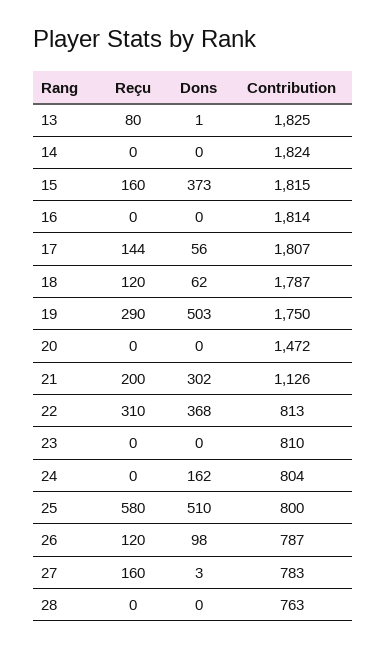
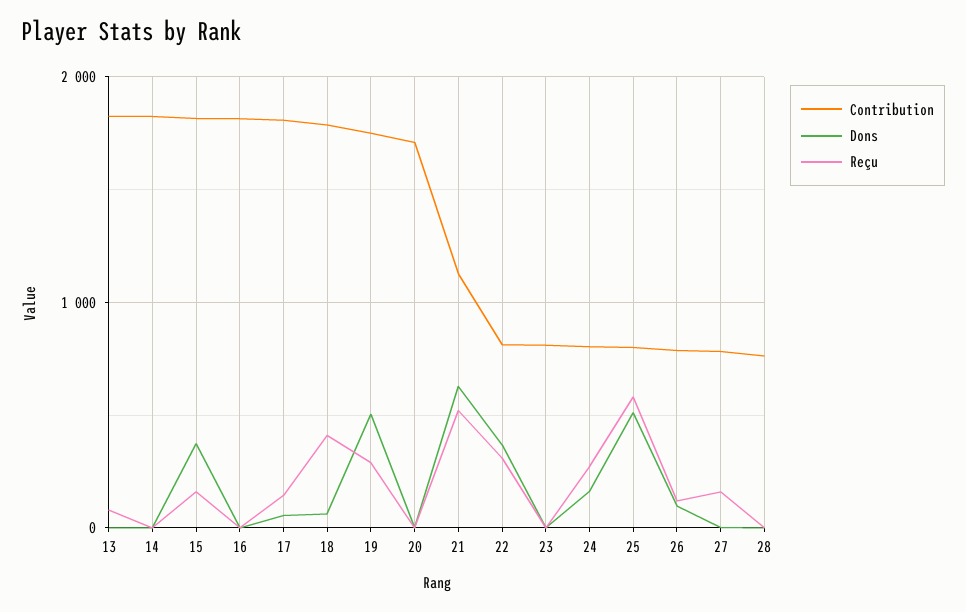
  {
    "Reçu": {
      "13": 80,
      "14": 0,
      "15": 160,
      "16": 0,
      "17": 144,
-     "18": 120,
+     "18": 400,
      "19": 290,
      "20": 0,
-     "21": 200,
+     "21": 500,
      "22": 310,
      "23": 0,
-     "24": 0,
+     "24": 300,
      "25": 580,
      "26": 120,
      "27": 160,
      "28": 0
    },
    "Dons": {
      "13": 1,
      "14": 0,
      "15": 373,
      "16": 0,
      "17": 56,
      "18": 62,
      "19": 503,
      "20": 0,
-     "21": 302,
+     "21": 600,
      "22": 368,
      "23": 0,
      "24": 162,
      "25": 510,
      "26": 98,
      "27": 3,
      "28": 0
    },
    "Contribution": {
      "13": 1825,
      "14": 1824,
      "15": 1815,
      "16": 1814,
      "17": 1807,
      "18": 1787,
      "19": 1750,
-     "20": 1472,
+     "20": 1700,
      "21": 1126,
      "22": 813,
      "23": 810,
      "24": 804,
      "25": 800,
      "26": 787,
      "27": 783,
      "28": 763
    }
  }

